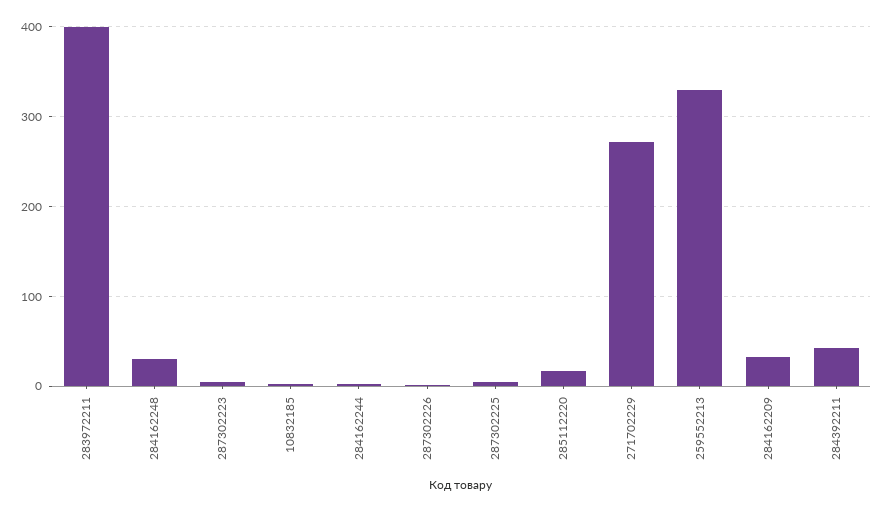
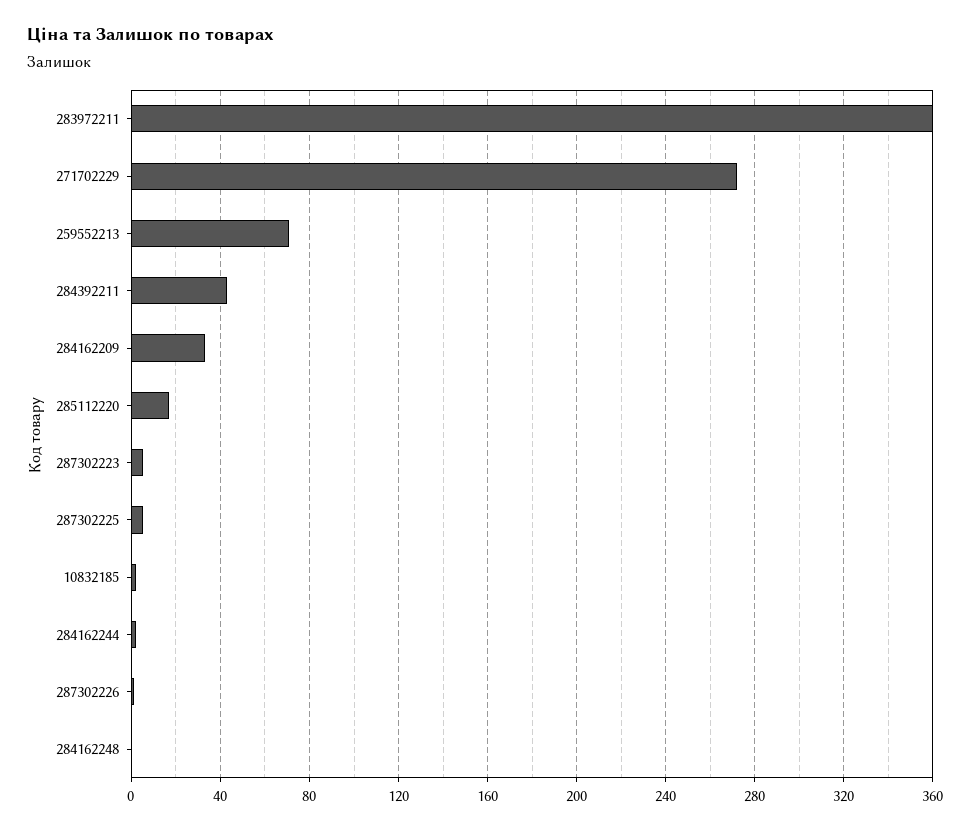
  {
-   "283972211": 400,
+   "283972211": 360,
-   "284162248": 30,
+   "284162248": 0,
    "287302223": 5,
    "10832185": 0,
    "284162244": 0,
    "287302226": 0,
    "287302225": 5,
    "285112220": 15,
    "271702229": 270,
-   "259552213": 330,
+   "259552213": 70,
    "284162209": 35,
    "284392211": 45
  }

